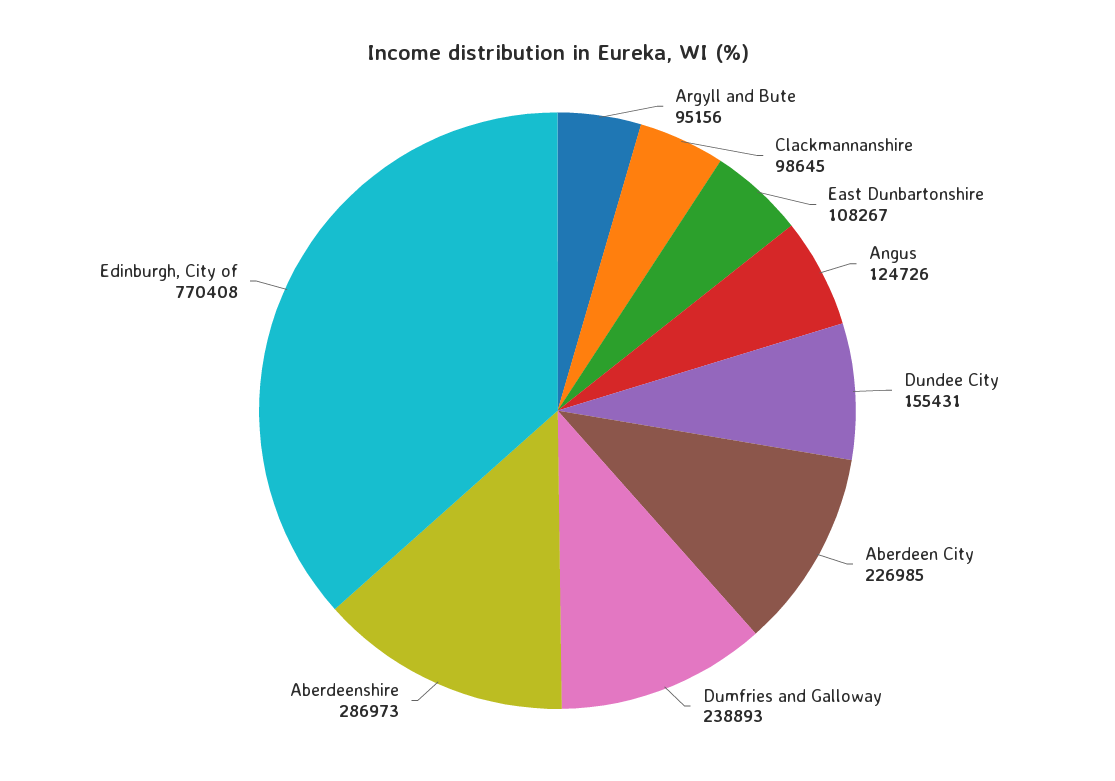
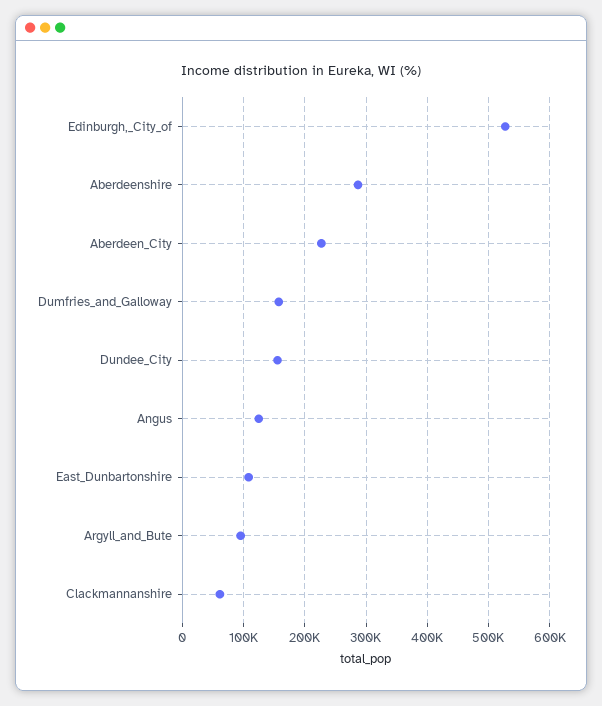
  {
    "Argyll and Bute": 95156,
-   "Clackmannanshire": 98645,
+   "Clackmannanshire": 60000,
    "East Dunbartonshire": 108267,
    "Angus": 124726,
    "Dundee City": 155431,
    "Aberdeen City": 226985,
-   "Dumfries and Galloway": 238893,
+   "Dumfries and Galloway": 160000,
    "Aberdeenshire": 286973,
-   "Edinburgh, City of": 770408
+   "Edinburgh, City of": 530000
  }

